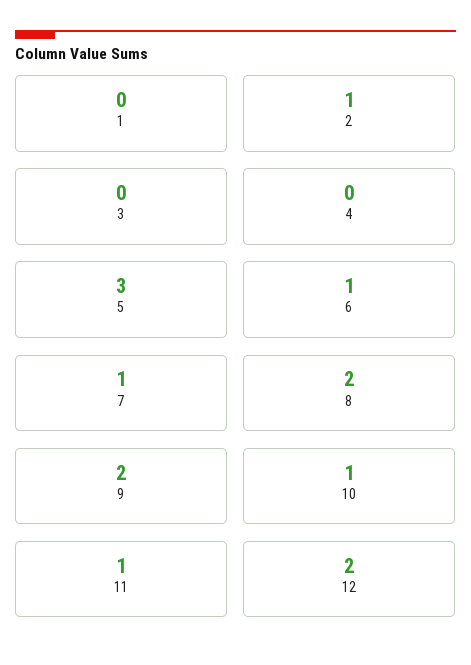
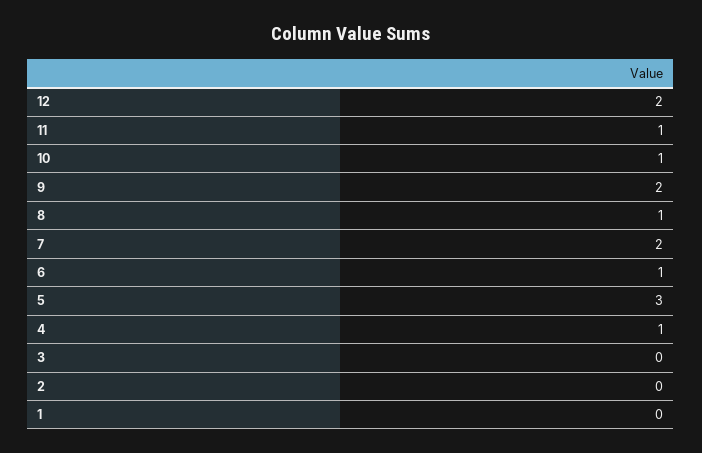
  {
    "1": 0,
-   "2": 1,
+   "2": 0,
    "3": 0,
-   "4": 0,
+   "4": 1,
    "5": 3,
    "6": 1,
-   "7": 1,
+   "7": 2,
-   "8": 2,
+   "8": 1,
    "9": 2,
    "10": 1,
    "11": 1,
    "12": 2
  }

